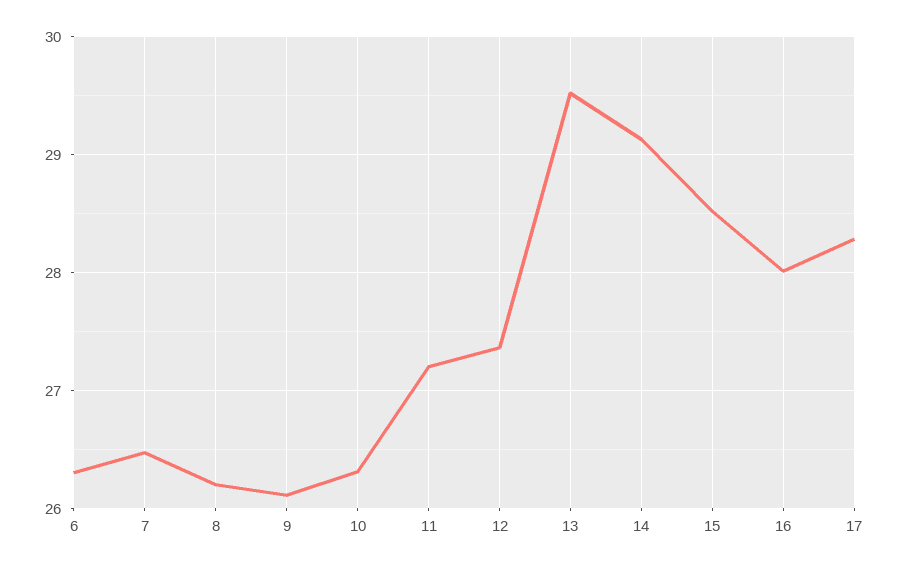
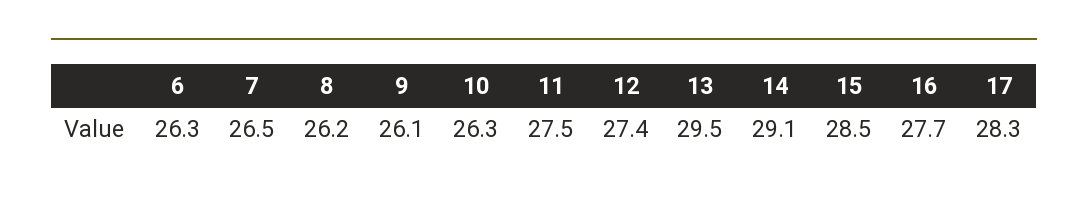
  {
    "6": 26.3,
    "7": 26.5,
    "8": 26.2,
    "9": 26.1,
    "10": 26.3,
-   "11": 27.2,
+   "11": 27.5,
    "12": 27.4,
    "13": 29.5,
    "14": 29.1,
    "15": 28.5,
-   "16": 28,
+   "16": 27.7,
    "17": 28.3
  }

